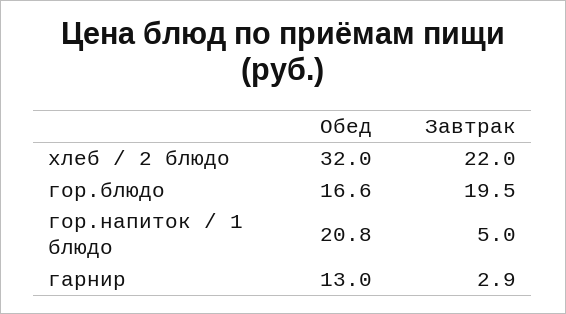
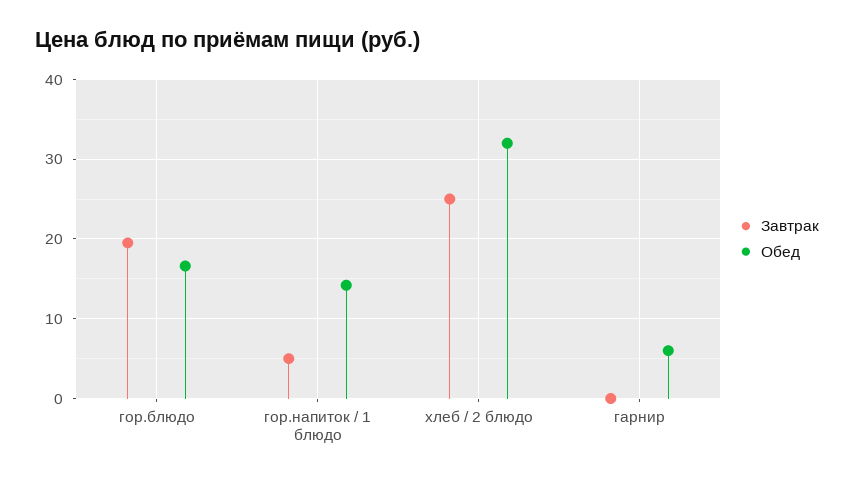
  {
    "Обед": {
      "хлеб / 2 блюдо": 32,
      "гор.блюдо": 16.6,
-     "гор.напиток / 1 блюдо": 20.8,
+     "гор.напиток / 1 блюдо": 14,
-     "гарнир": 13
+     "гарнир": 6
    },
    "Завтрак": {
-     "хлеб / 2 блюдо": 22,
+     "хлеб / 2 блюдо": 25,
      "гор.блюдо": 19.5,
      "гор.напиток / 1 блюдо": 5,
-     "гарнир": 2.9
+     "гарнир": 0
    }
  }

